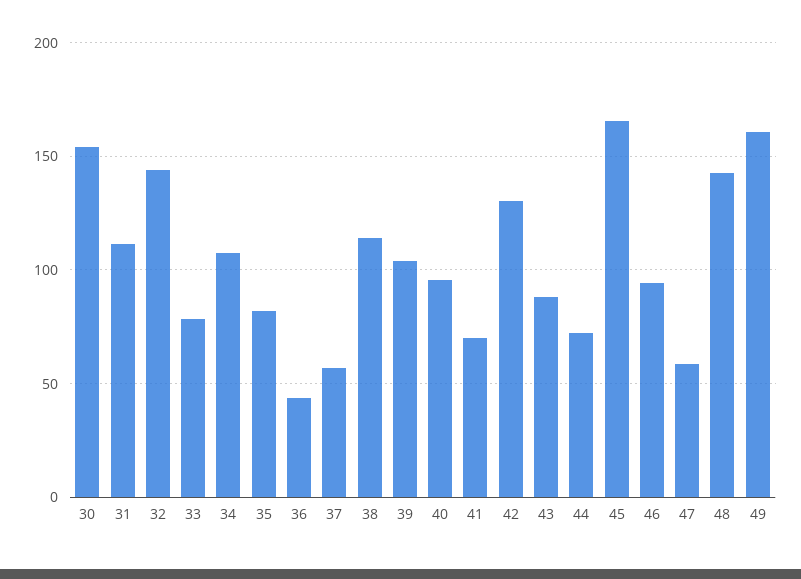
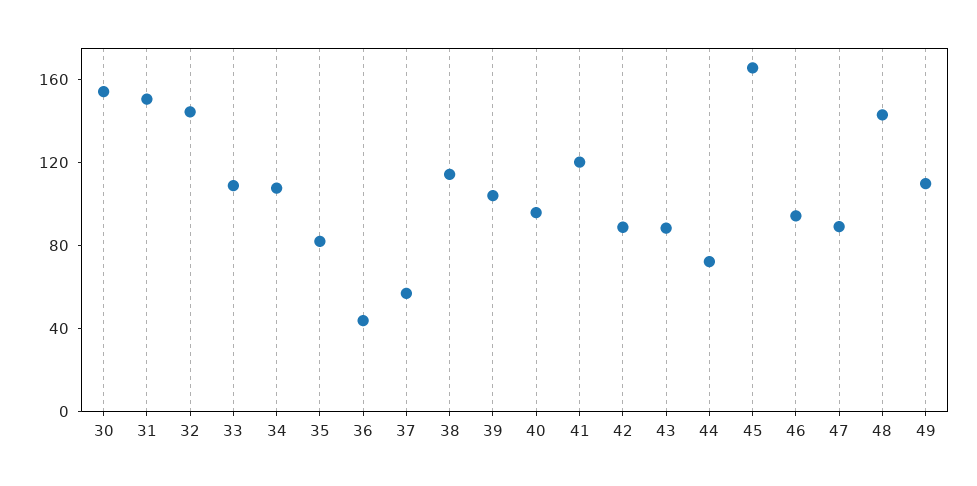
  {
    "30": 155,
-   "31": 110,
+   "31": 150,
    "32": 145,
-   "33": 80,
+   "33": 110,
    "34": 110,
    "35": 80,
    "36": 45,
    "37": 55,
    "38": 115,
    "39": 105,
    "40": 95,
-   "41": 70,
+   "41": 120,
-   "42": 130,
+   "42": 90,
    "43": 90,
    "44": 70,
    "45": 165,
    "46": 95,
-   "47": 60,
+   "47": 90,
    "48": 145,
-   "49": 160
+   "49": 110
  }

